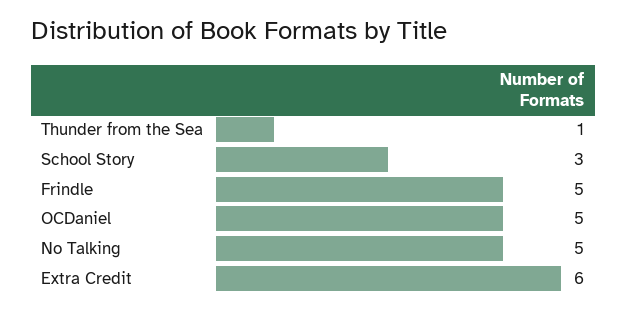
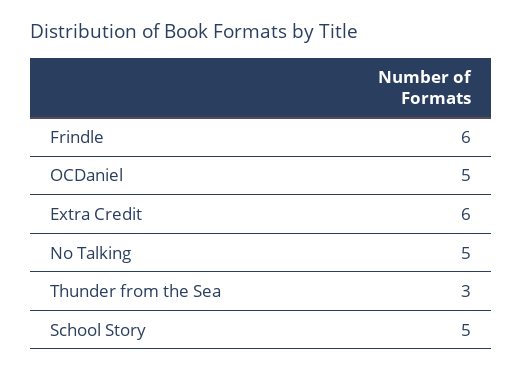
  {
-   "Thunder from the Sea": 1,
+   "Thunder from the Sea": 3,
-   "School Story": 3,
+   "School Story": 5,
-   "Frindle": 5,
+   "Frindle": 6,
    "OCDaniel": 5,
    "No Talking": 5,
    "Extra Credit": 6
  }

